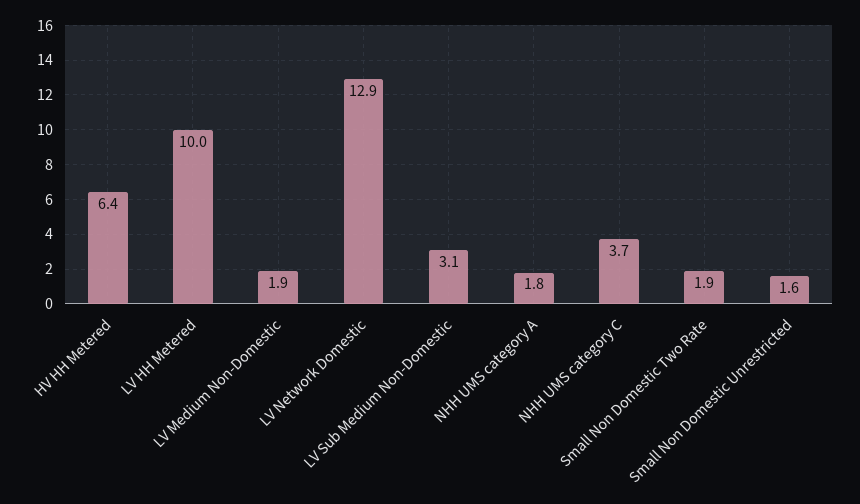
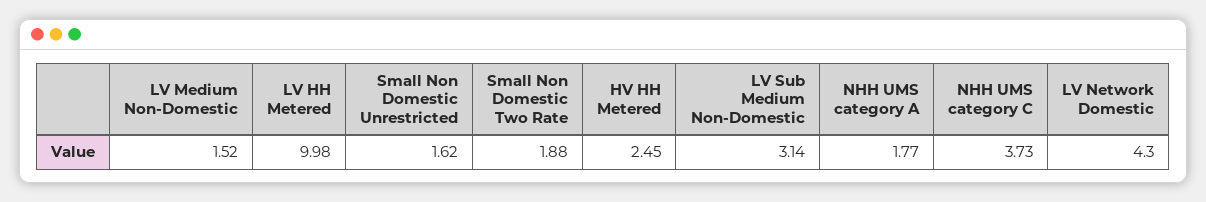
  {
-   "HV HH Metered": 6.4,
+   "HV HH Metered": 2.45,
    "LV HH Metered": 9.98,
-   "LV Medium Non-Domestic": 1.9,
+   "LV Medium Non-Domestic": 1.52,
-   "LV Network Domestic": 12.9,
+   "LV Network Domestic": 4.3,
    "LV Sub Medium Non-Domestic": 3.14,
    "NHH UMS category A": 1.77,
    "NHH UMS category C": 3.73,
    "Small Non Domestic Two Rate": 1.88,
    "Small Non Domestic Unrestricted": 1.62
  }

